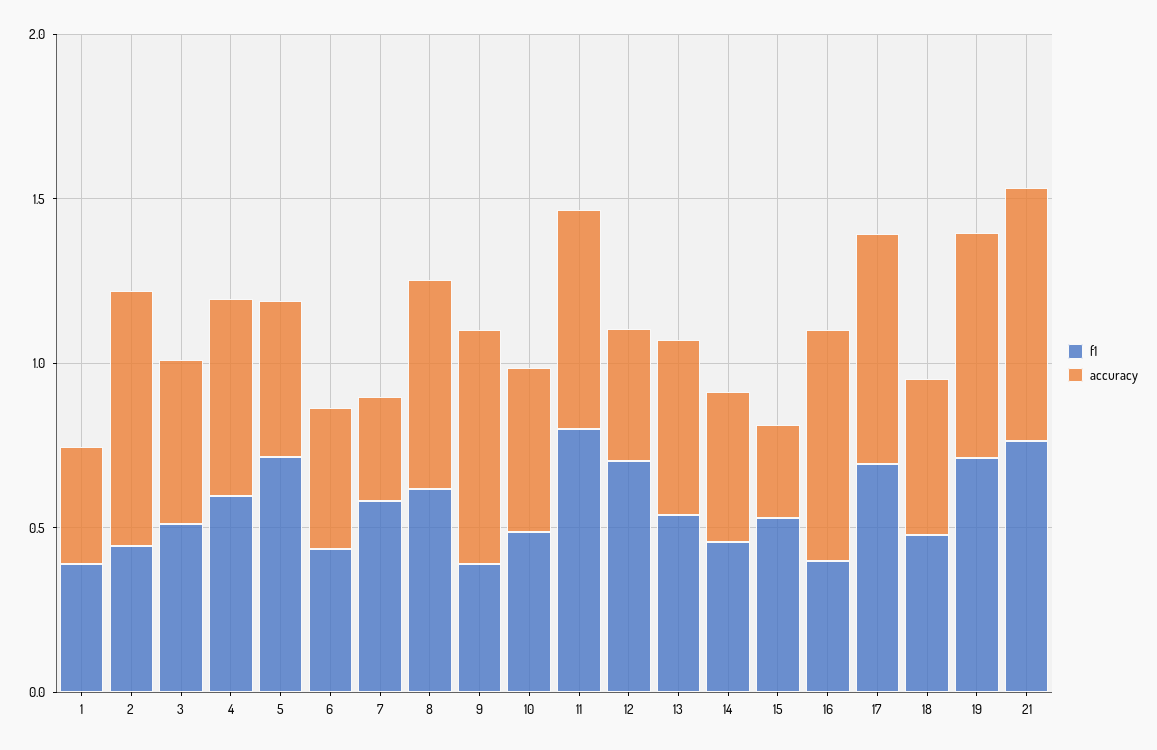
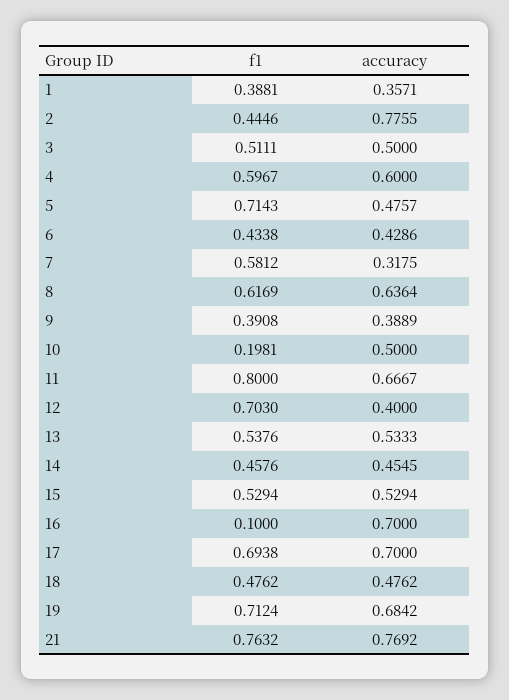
  {
    "f1": {
      "1": 0.3881,
      "2": 0.4446,
      "3": 0.5111,
      "4": 0.5967,
      "5": 0.7143,
      "6": 0.4338,
      "7": 0.5812,
      "8": 0.6169,
      "9": 0.3908,
-     "10": 0.5,
+     "10": 0.1981,
      "11": 0.8,
      "12": 0.703,
      "13": 0.5376,
      "14": 0.4576,
      "15": 0.5294,
-     "16": 0.4,
+     "16": 0.1,
      "17": 0.6938,
      "18": 0.4762,
      "19": 0.7124,
      "21": 0.7632
    },
    "accuracy": {
      "1": 0.3571,
      "2": 0.7755,
      "3": 0.5,
      "4": 0.6,
      "5": 0.4757,
      "6": 0.4286,
      "7": 0.3175,
      "8": 0.6364,
-     "9": 0.7,
+     "9": 0.3889,
      "10": 0.5,
      "11": 0.6667,
      "12": 0.4,
      "13": 0.5333,
      "14": 0.4545,
-     "15": 0.3,
+     "15": 0.5294,
      "16": 0.7,
      "17": 0.7,
      "18": 0.4762,
      "19": 0.6842,
      "21": 0.7692
    }
  }

